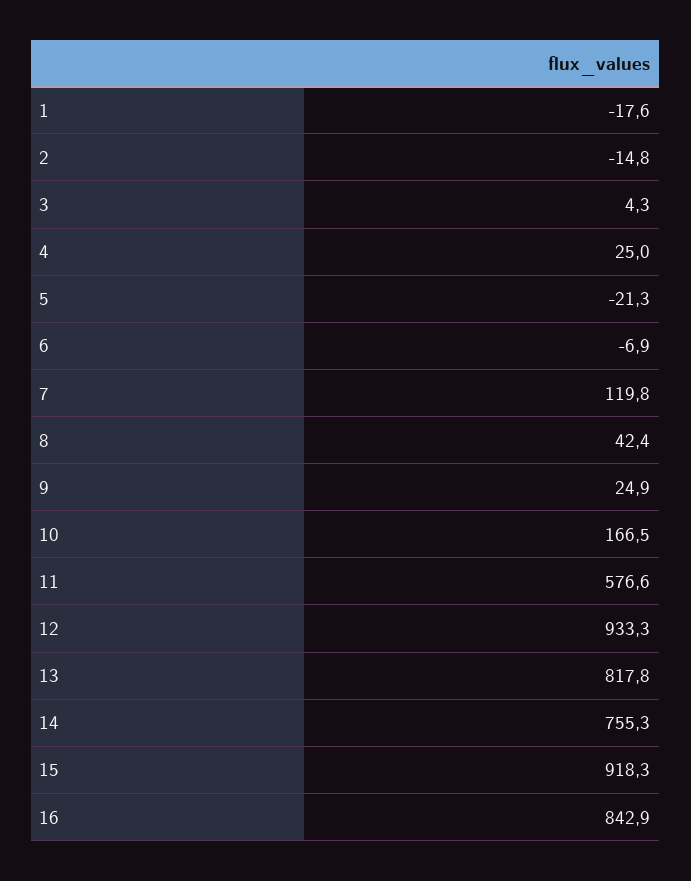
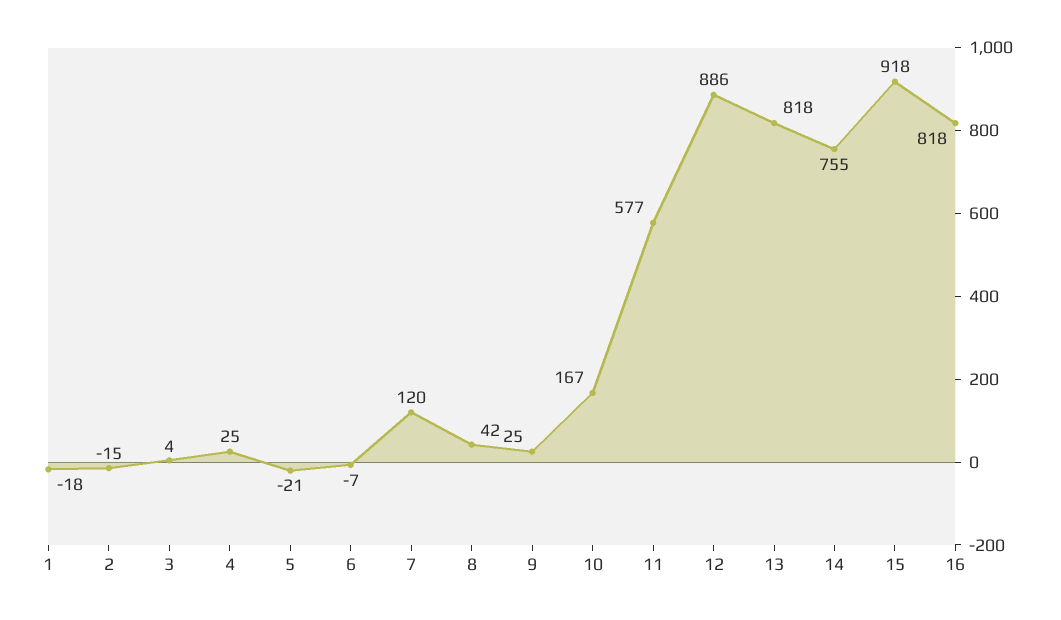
  {
    "1": -17.6,
    "2": -14.8,
    "3": 4.3,
    "4": 25,
    "5": -21.3,
    "6": -6.9,
    "7": 119.8,
    "8": 42.4,
    "9": 24.9,
    "10": 166.5,
    "11": 576.6,
-   "12": 933.3,
+   "12": 886,
    "13": 817.8,
    "14": 755.3,
    "15": 918.3,
-   "16": 842.9
+   "16": 818
  }

